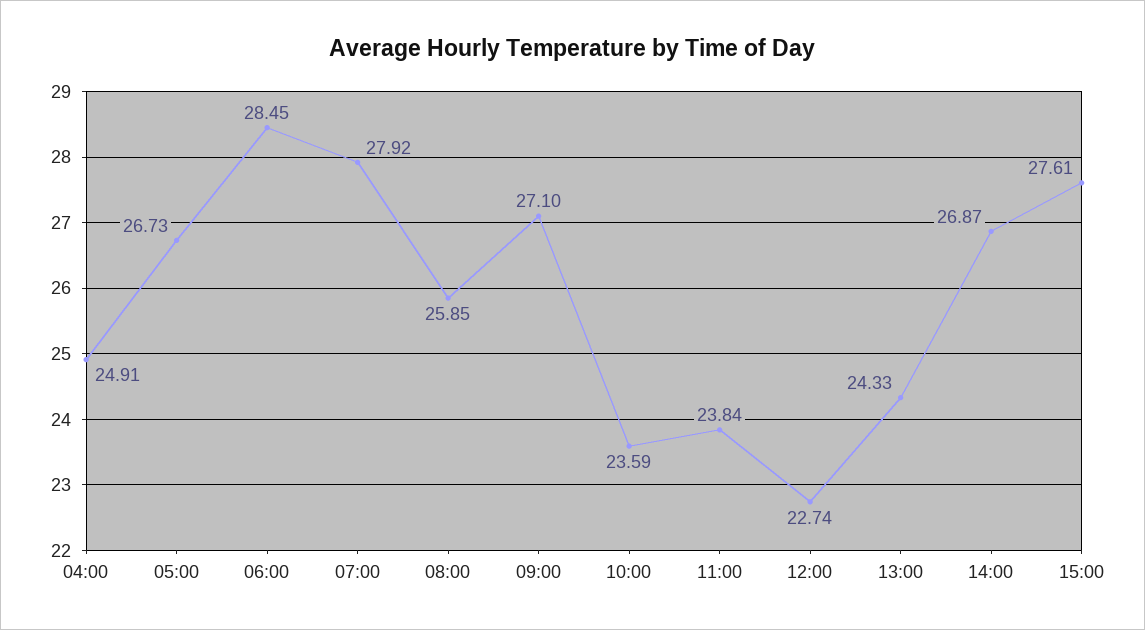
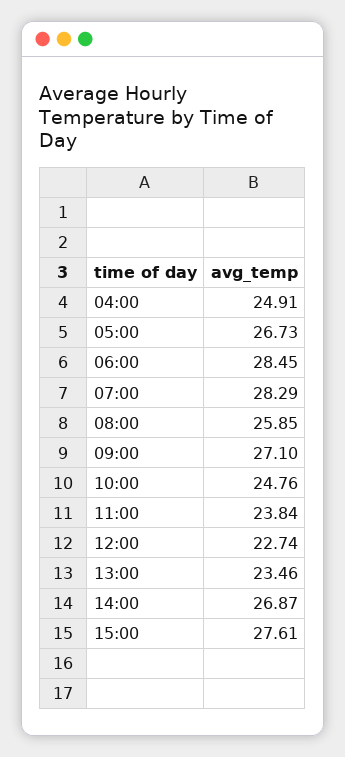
  {
    "04:00": 24.91,
    "05:00": 26.73,
    "06:00": 28.45,
-   "07:00": 27.92,
+   "07:00": 28.29,
    "08:00": 25.85,
    "09:00": 27.1,
-   "10:00": 23.59,
+   "10:00": 24.76,
    "11:00": 23.84,
    "12:00": 22.74,
-   "13:00": 24.33,
+   "13:00": 23.46,
    "14:00": 26.87,
    "15:00": 27.61
  }

